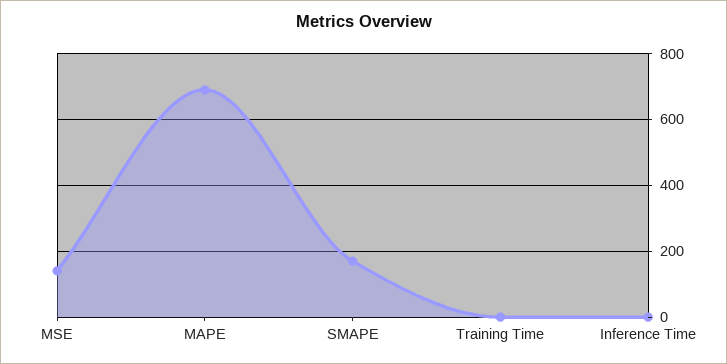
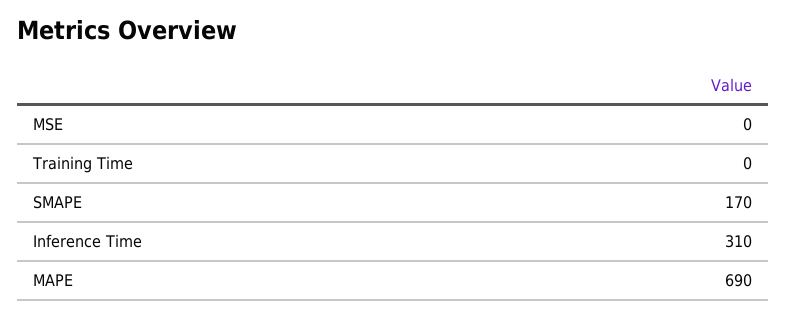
  {
-   "MSE": 140,
+   "MSE": 0,
    "MAPE": 690,
    "SMAPE": 170,
    "Training Time": 0,
-   "Inference Time": 0
+   "Inference Time": 310
  }

